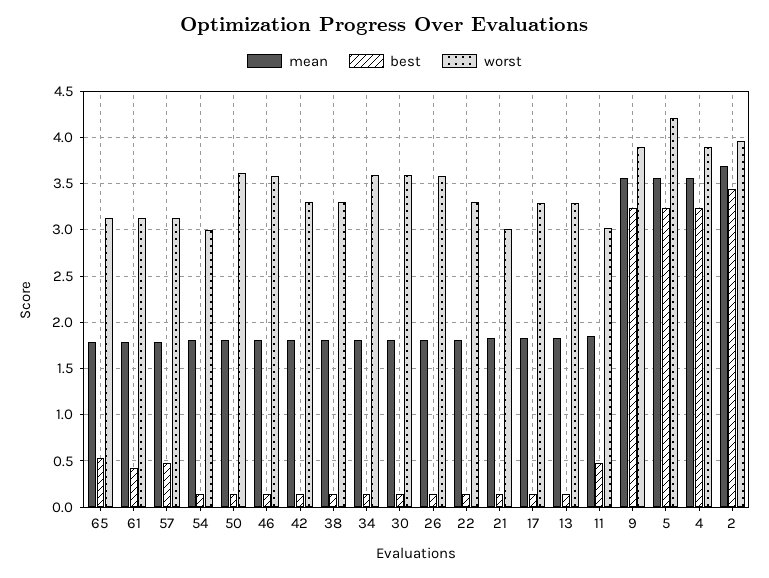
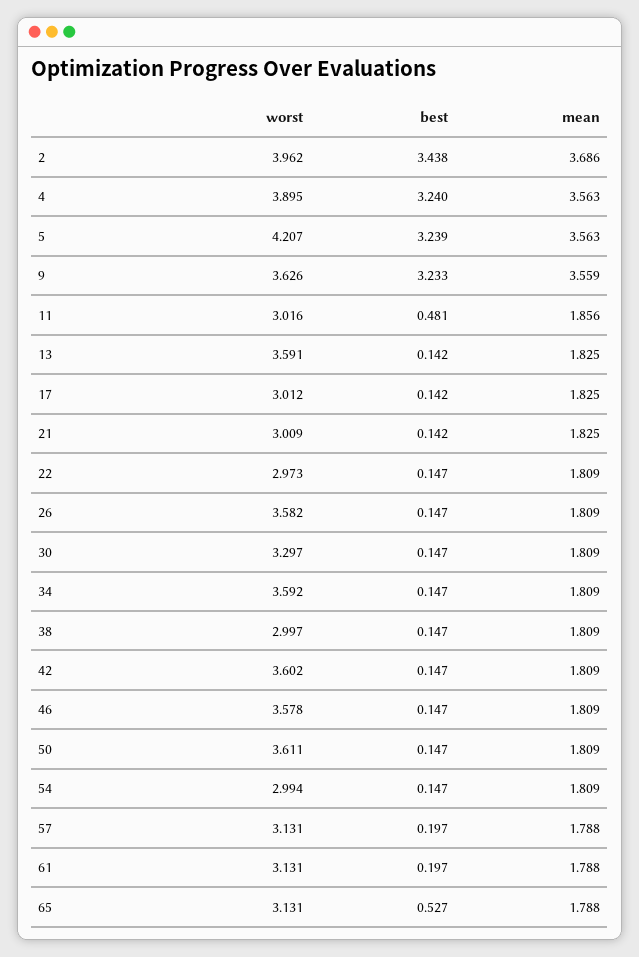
  {
    "mean": {
      "65": 1.788,
      "61": 1.788,
      "57": 1.788,
      "54": 1.809,
      "50": 1.809,
      "46": 1.809,
      "42": 1.809,
      "38": 1.809,
      "34": 1.809,
      "30": 1.809,
      "26": 1.809,
      "22": 1.809,
      "21": 1.825,
      "17": 1.825,
      "13": 1.825,
      "11": 1.856,
      "9": 3.559,
      "5": 3.563,
      "4": 3.563,
      "2": 3.686
    },
    "best": {
      "65": 0.527,
-     "61": 0.4,
+     "61": 0.197,
-     "57": 0.5,
+     "57": 0.197,
      "54": 0.147,
      "50": 0.147,
      "46": 0.147,
      "42": 0.147,
      "38": 0.147,
      "34": 0.147,
      "30": 0.147,
      "26": 0.147,
      "22": 0.147,
      "21": 0.142,
      "17": 0.142,
      "13": 0.142,
      "11": 0.481,
      "9": 3.233,
      "5": 3.239,
      "4": 3.24,
      "2": 3.438
    },
    "worst": {
      "65": 3.131,
      "61": 3.131,
      "57": 3.131,
      "54": 2.994,
      "50": 3.611,
      "46": 3.578,
-     "42": 3.3,
+     "42": 3.602,
-     "38": 3.3,
+     "38": 2.997,
      "34": 3.592,
-     "30": 3.6,
+     "30": 3.297,
      "26": 3.582,
-     "22": 3.3,
+     "22": 2.973,
      "21": 3.009,
-     "17": 3.3,
+     "17": 3.012,
-     "13": 3.3,
+     "13": 3.591,
      "11": 3.016,
-     "9": 3.9,
+     "9": 3.626,
      "5": 4.207,
      "4": 3.895,
      "2": 3.962
    }
  }

